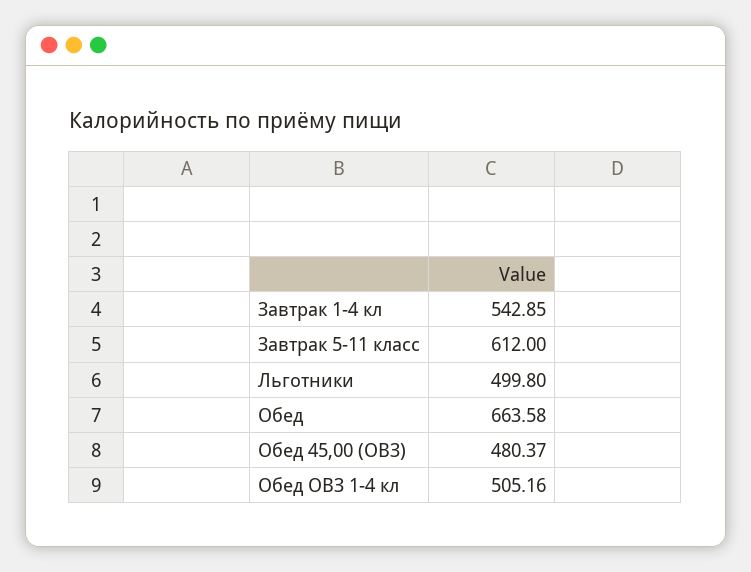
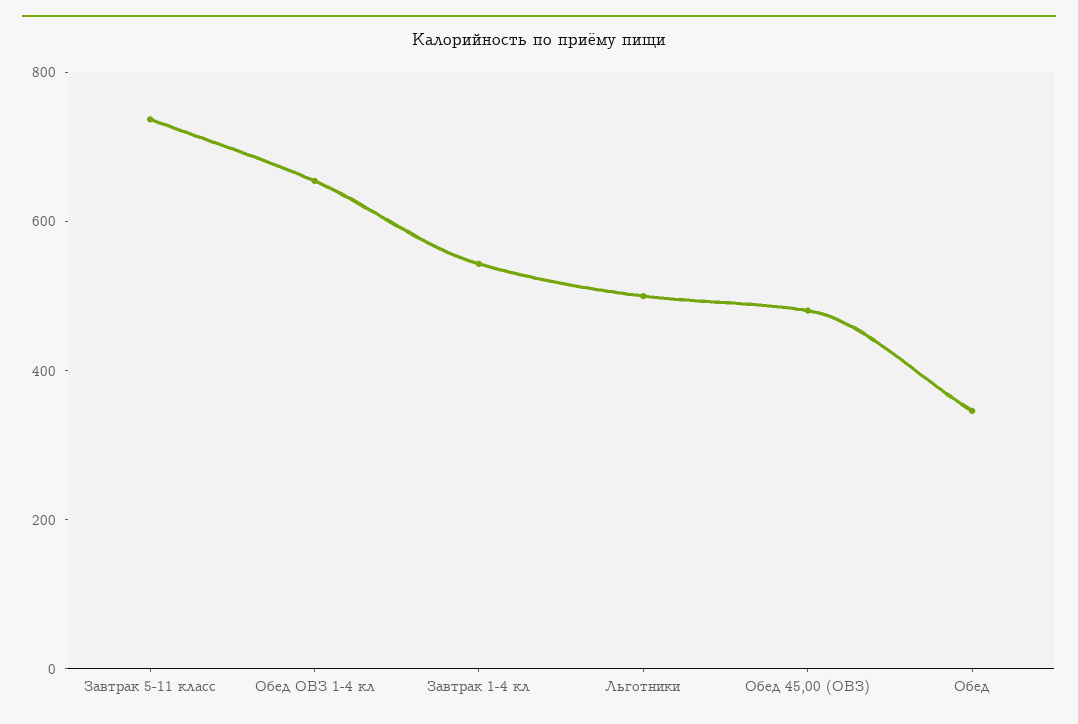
  {
    "Завтрак 1-4 кл": 542.85,
-   "Завтрак 5-11 класс": 612,
+   "Завтрак 5-11 класс": 750,
    "Льготники": 499.8,
-   "Обед": 663.58,
+   "Обед": 350,
    "Обед 45,00 (ОВЗ)": 480.37,
-   "Обед ОВЗ 1-4 кл": 505.16
+   "Обед ОВЗ 1-4 кл": 650
  }

